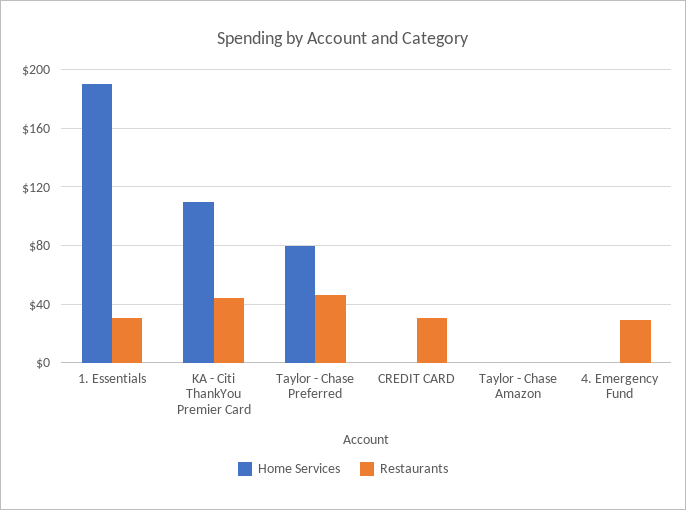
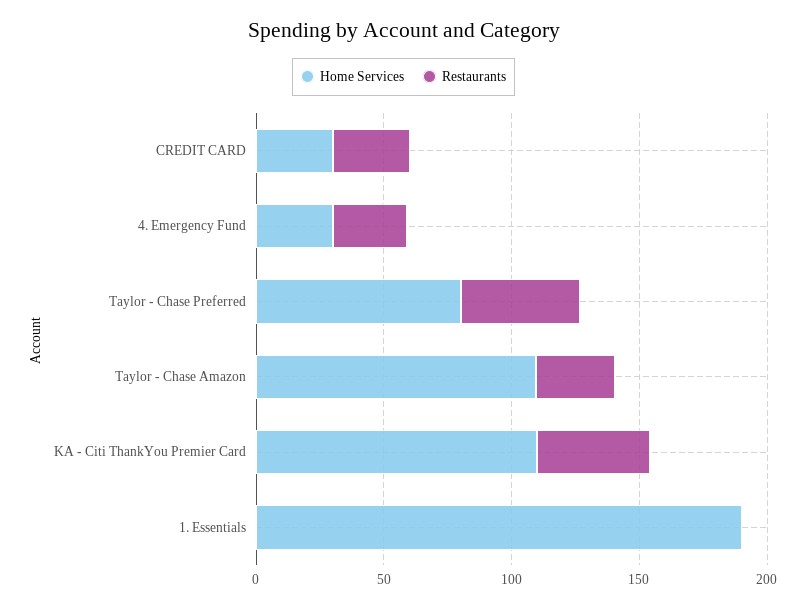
  {
    "Home Services": {
      "1. Essentials": 190,
      "KA - Citi ThankYou Premier Card": 110,
      "Taylor - Chase Preferred": 80,
-     "CREDIT CARD": 0,
+     "CREDIT CARD": 30,
-     "Taylor - Chase Amazon": 0,
+     "Taylor - Chase Amazon": 110,
-     "4. Emergency Fund": 0
+     "4. Emergency Fund": 30
    },
    "Restaurants": {
-     "1. Essentials": 30,
+     "1. Essentials": 0,
      "KA - Citi ThankYou Premier Card": 45,
      "Taylor - Chase Preferred": 45,
      "CREDIT CARD": 30,
-     "Taylor - Chase Amazon": 0,
+     "Taylor - Chase Amazon": 30,
      "4. Emergency Fund": 30
    }
  }

